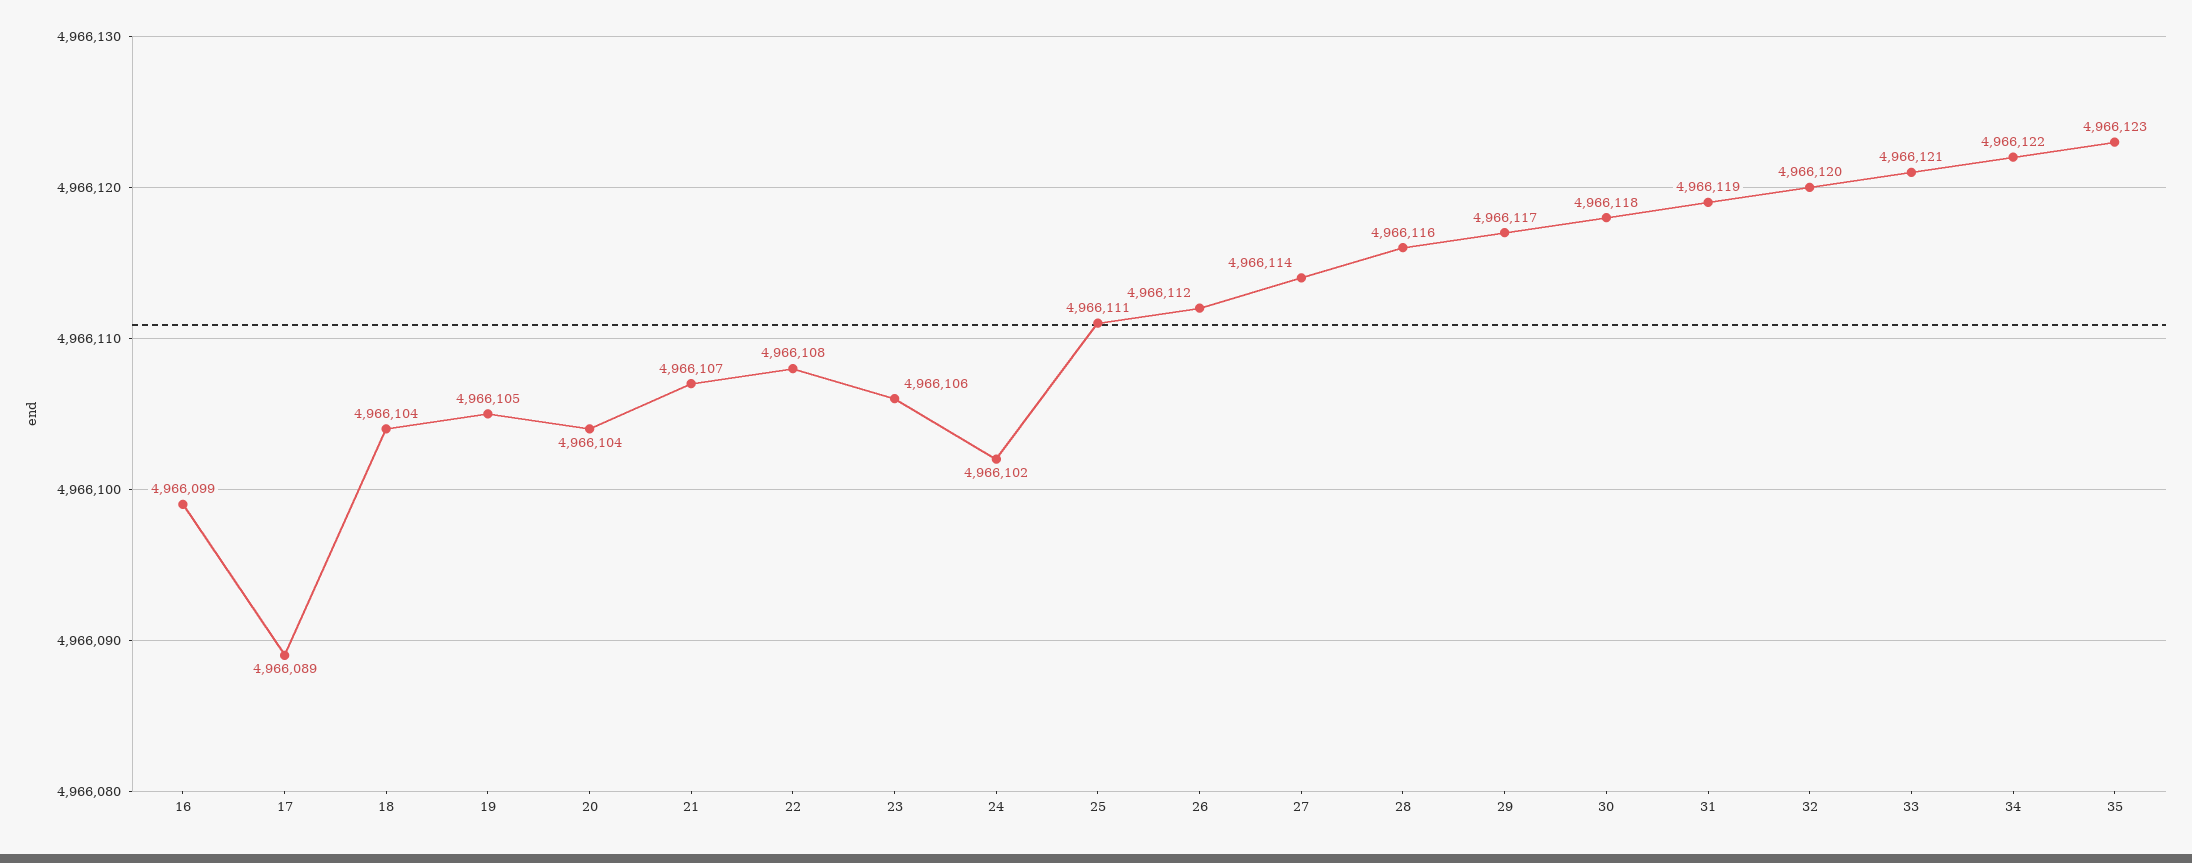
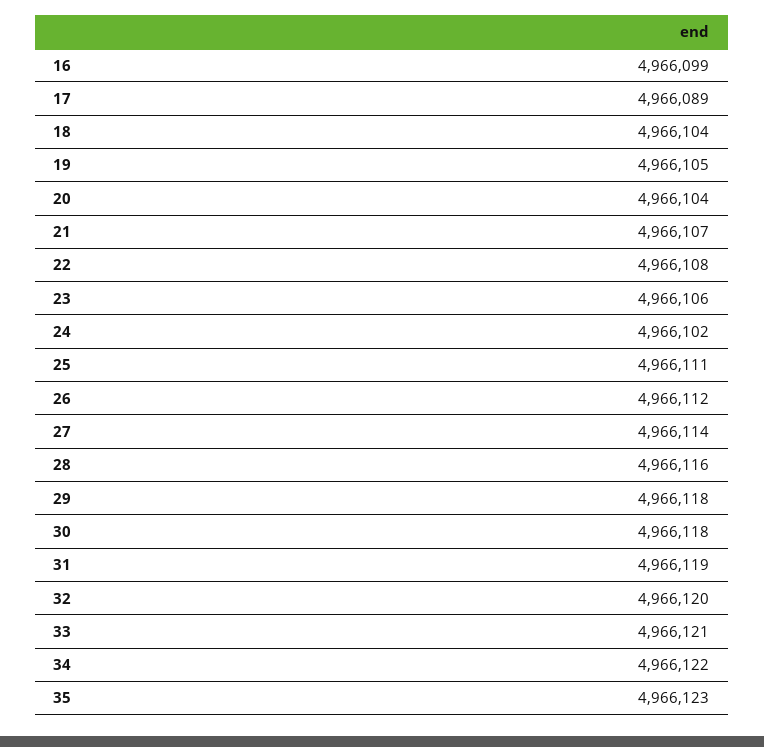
  {
    "16": 4966099,
    "17": 4966089,
    "18": 4966104,
    "19": 4966105,
    "20": 4966104,
    "21": 4966107,
    "22": 4966108,
    "23": 4966106,
    "24": 4966102,
    "25": 4966111,
    "26": 4966112,
    "27": 4966114,
    "28": 4966116,
-   "29": 4966117,
+   "29": 4966118,
    "30": 4966118,
    "31": 4966119,
    "32": 4966120,
    "33": 4966121,
    "34": 4966122,
    "35": 4966123
  }

